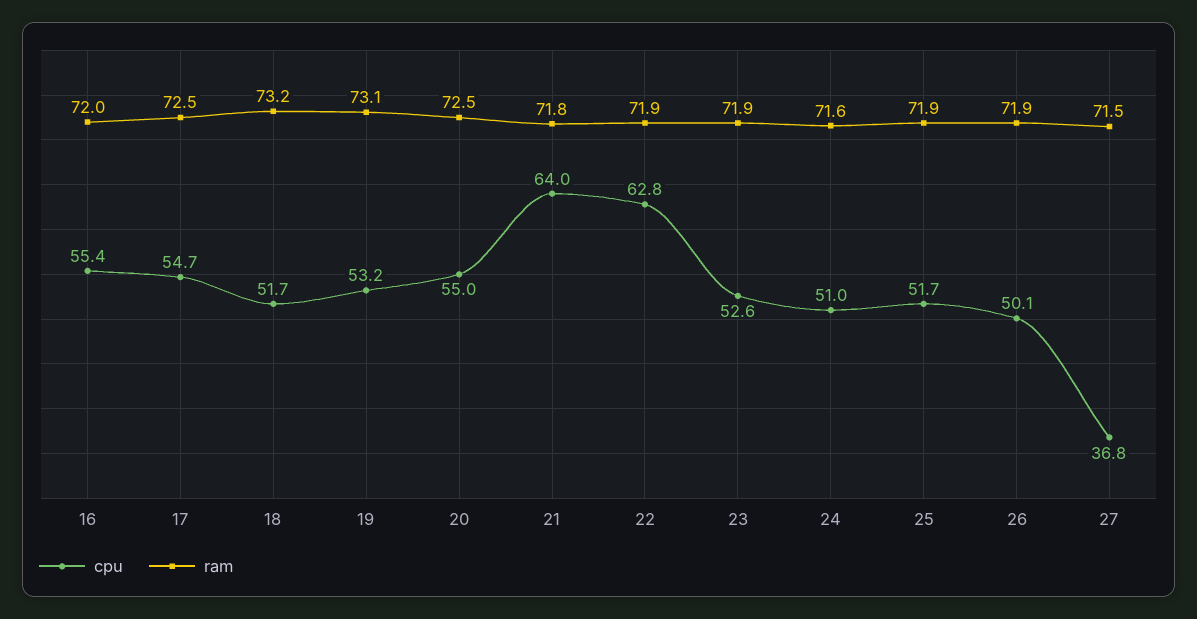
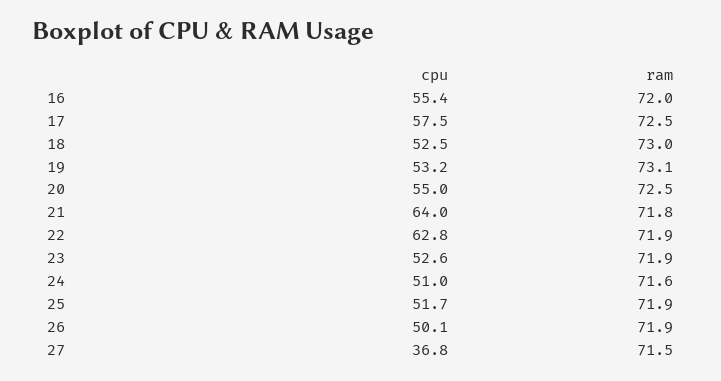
  {
    "cpu": {
      "16": 55.4,
-     "17": 54.7,
+     "17": 57.5,
-     "18": 51.7,
+     "18": 52.5,
      "19": 53.2,
      "20": 55,
      "21": 64,
      "22": 62.8,
      "23": 52.6,
      "24": 51,
      "25": 51.7,
      "26": 50.1,
      "27": 36.8
    },
    "ram": {
      "16": 72,
      "17": 72.5,
-     "18": 73.2,
+     "18": 73,
      "19": 73.1,
      "20": 72.5,
      "21": 71.8,
      "22": 71.9,
      "23": 71.9,
      "24": 71.6,
      "25": 71.9,
      "26": 71.9,
      "27": 71.5
    }
  }

